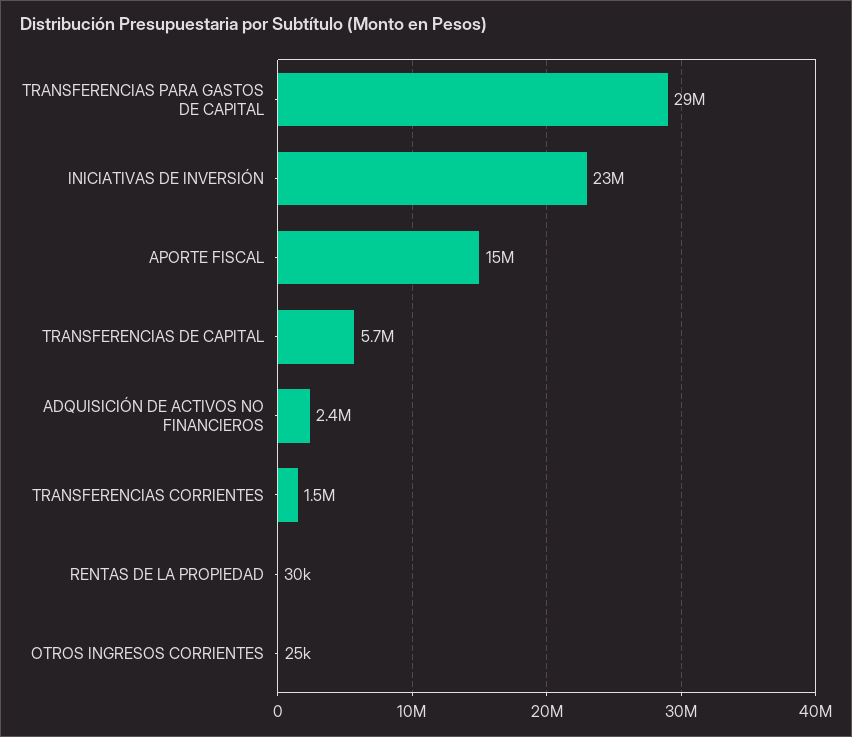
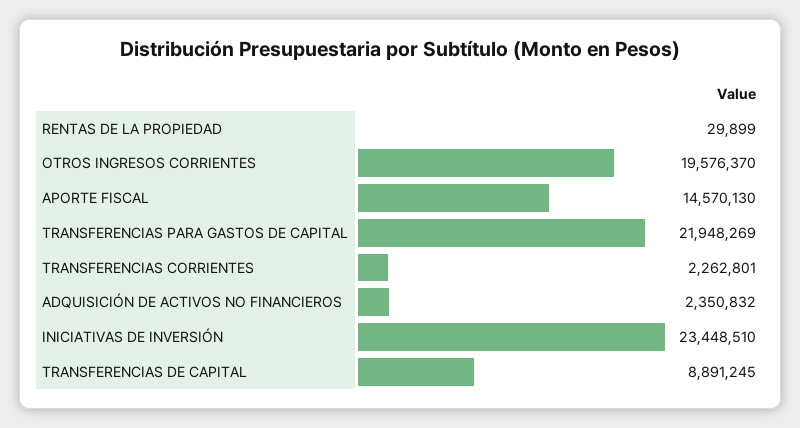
  {
-   "TRANSFERENCIAS PARA GASTOS DE CAPITAL": 29000000,
+   "TRANSFERENCIAS PARA GASTOS DE CAPITAL": 21948269,
    "INICIATIVAS DE INVERSIÓN": 23448510,
    "APORTE FISCAL": 14570130,
-   "TRANSFERENCIAS DE CAPITAL": 5700000,
+   "TRANSFERENCIAS DE CAPITAL": 8891245,
    "ADQUISICIÓN DE ACTIVOS NO FINANCIEROS": 2350832,
-   "TRANSFERENCIAS CORRIENTES": 1500000,
+   "TRANSFERENCIAS CORRIENTES": 2262801,
    "RENTAS DE LA PROPIEDAD": 29899,
-   "OTROS INGRESOS CORRIENTES": 25000
+   "OTROS INGRESOS CORRIENTES": 19576370
  }

